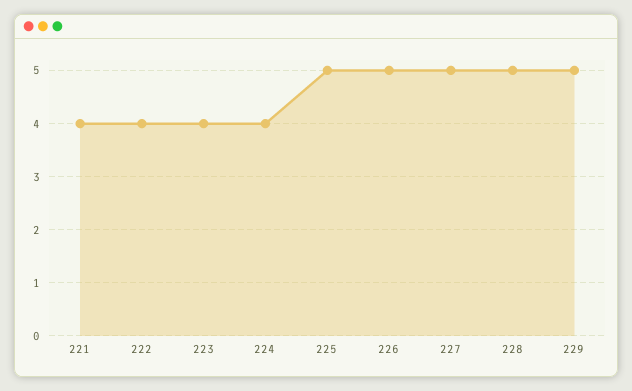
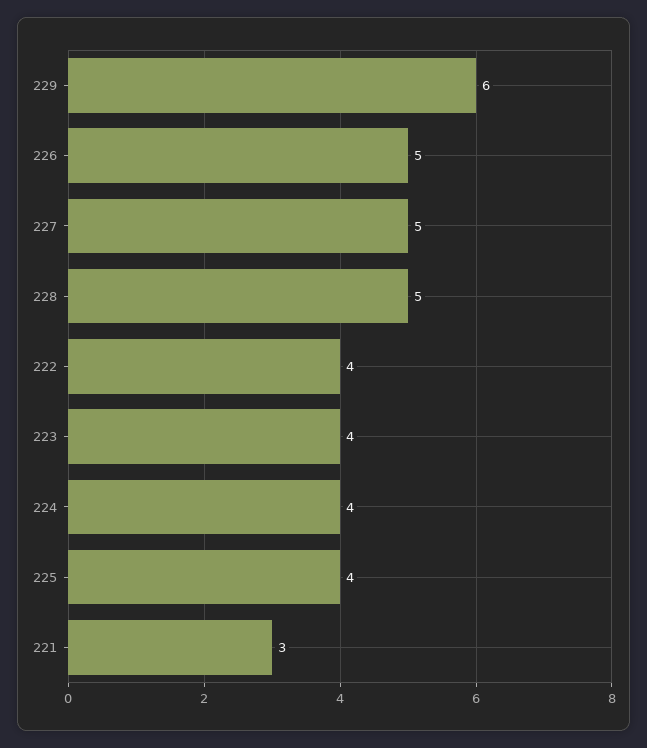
  {
-   "221": 4,
+   "221": 3,
    "222": 4,
    "223": 4,
    "224": 4,
-   "225": 5,
+   "225": 4,
    "226": 5,
    "227": 5,
    "228": 5,
-   "229": 5
+   "229": 6
  }

